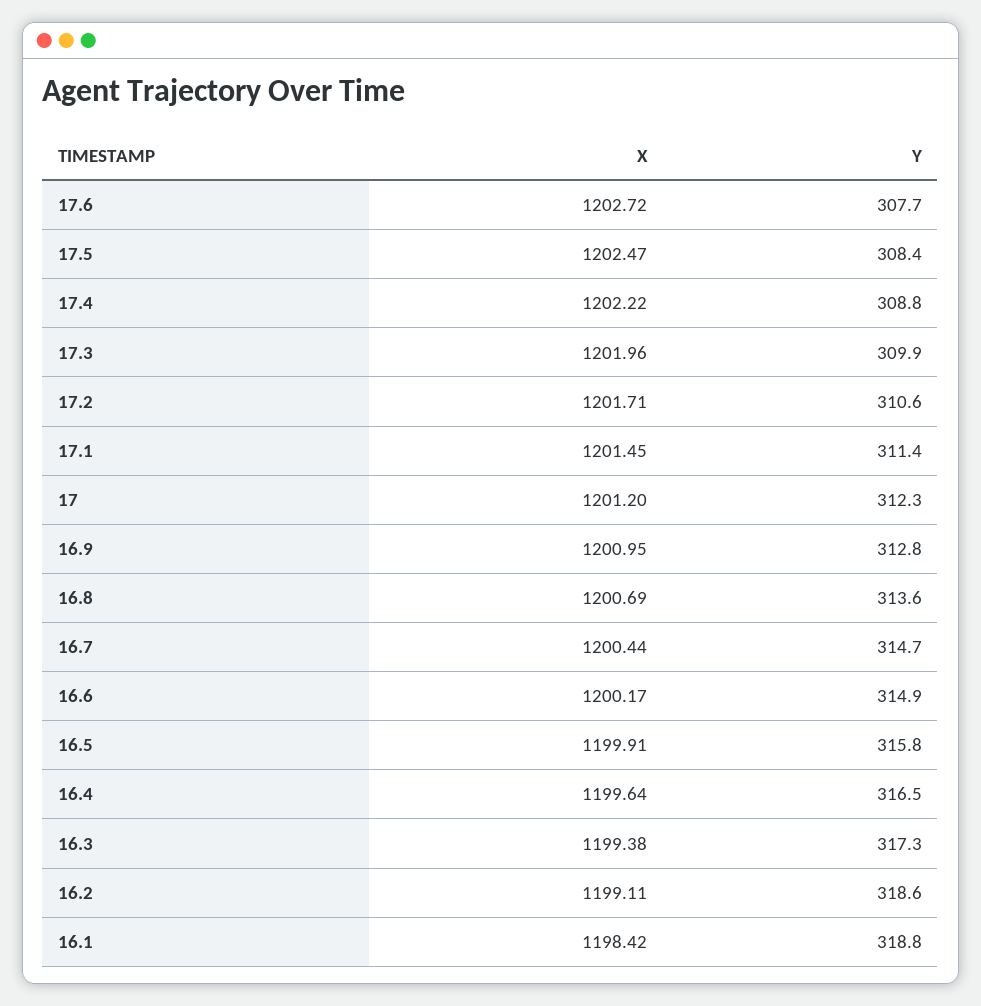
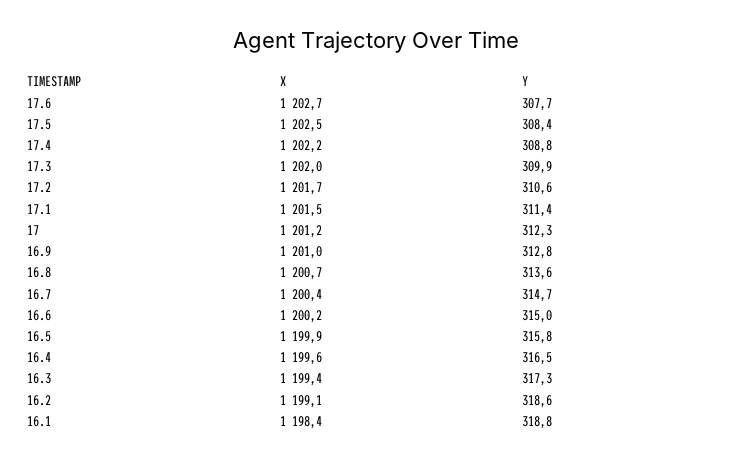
  {
    "X": {
      "17.6": 1202.72,
      "17.5": 1202.47,
      "17.4": 1202.22,
      "17.3": 1201.96,
      "17.2": 1201.71,
      "17.1": 1201.45,
      "17": 1201.2,
      "16.9": 1200.95,
      "16.8": 1200.69,
      "16.7": 1200.44,
      "16.6": 1200.17,
      "16.5": 1199.91,
      "16.4": 1199.64,
      "16.3": 1199.38,
      "16.2": 1199.11,
      "16.1": 1198.42
    },
    "Y": {
      "17.6": 307.7,
      "17.5": 308.4,
      "17.4": 308.8,
      "17.3": 309.9,
      "17.2": 310.6,
      "17.1": 311.4,
      "17": 312.3,
      "16.9": 312.8,
      "16.8": 313.6,
      "16.7": 314.7,
-     "16.6": 314.9,
+     "16.6": 315,
      "16.5": 315.8,
      "16.4": 316.5,
      "16.3": 317.3,
      "16.2": 318.6,
      "16.1": 318.8
    }
  }

